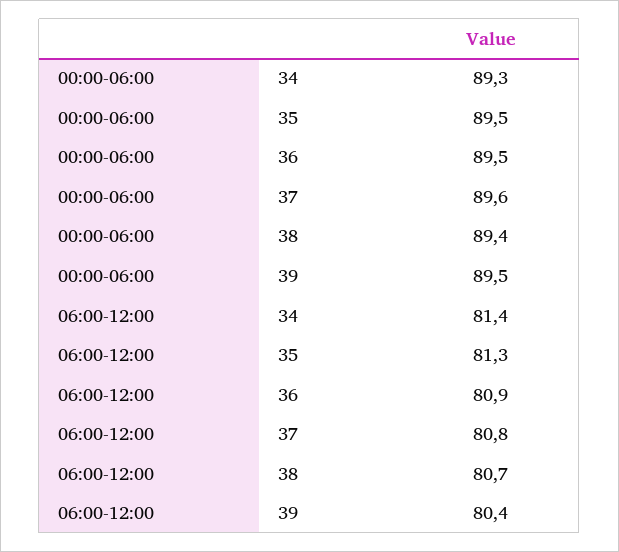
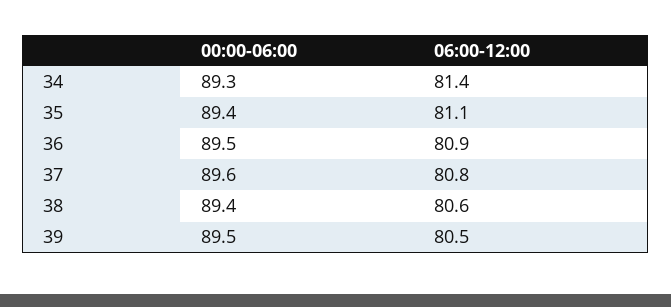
  {
    "00:00-06:00": {
      "34": 89.3,
-     "35": 89.5,
+     "35": 89.4,
      "36": 89.5,
      "37": 89.6,
      "38": 89.4,
      "39": 89.5
    },
    "06:00-12:00": {
      "34": 81.4,
-     "35": 81.3,
+     "35": 81.1,
      "36": 80.9,
      "37": 80.8,
-     "38": 80.7,
+     "38": 80.6,
-     "39": 80.4
+     "39": 80.5
    }
  }

